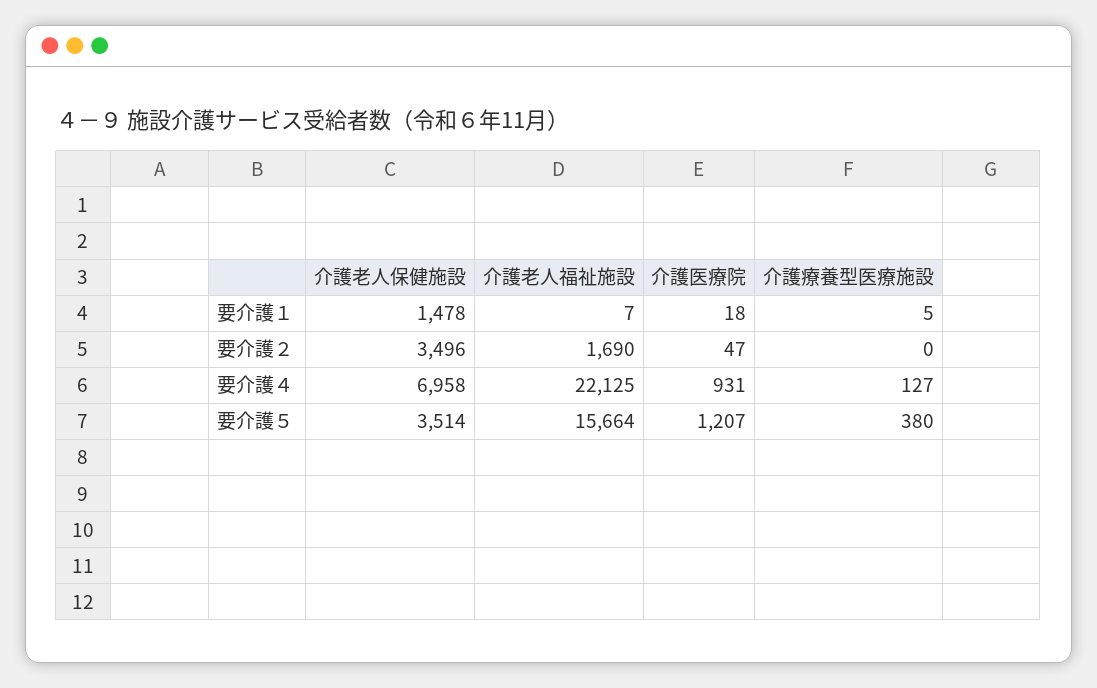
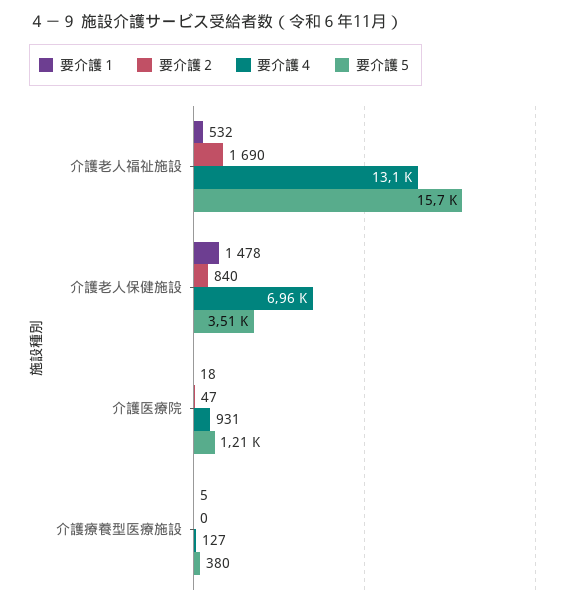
  {
    "要介護１": {
      "介護老人保健施設": 1478,
-     "介護老人福祉施設": 7,
+     "介護老人福祉施設": 532,
      "介護医療院": 18,
      "介護療養型医療施設": 5
    },
    "要介護２": {
-     "介護老人保健施設": 3496,
+     "介護老人保健施設": 840,
      "介護老人福祉施設": 1690,
      "介護医療院": 47,
      "介護療養型医療施設": 0
    },
    "要介護４": {
      "介護老人保健施設": 6958,
-     "介護老人福祉施設": 22125,
+     "介護老人福祉施設": 13100,
      "介護医療院": 931,
      "介護療養型医療施設": 127
    },
    "要介護５": {
      "介護老人保健施設": 3514,
      "介護老人福祉施設": 15664,
      "介護医療院": 1207,
      "介護療養型医療施設": 380
    }
  }

